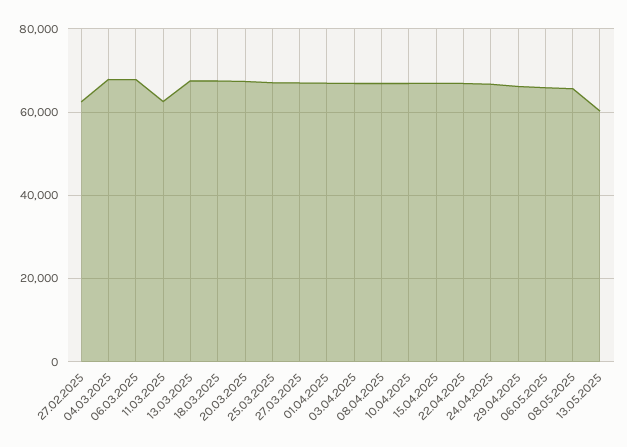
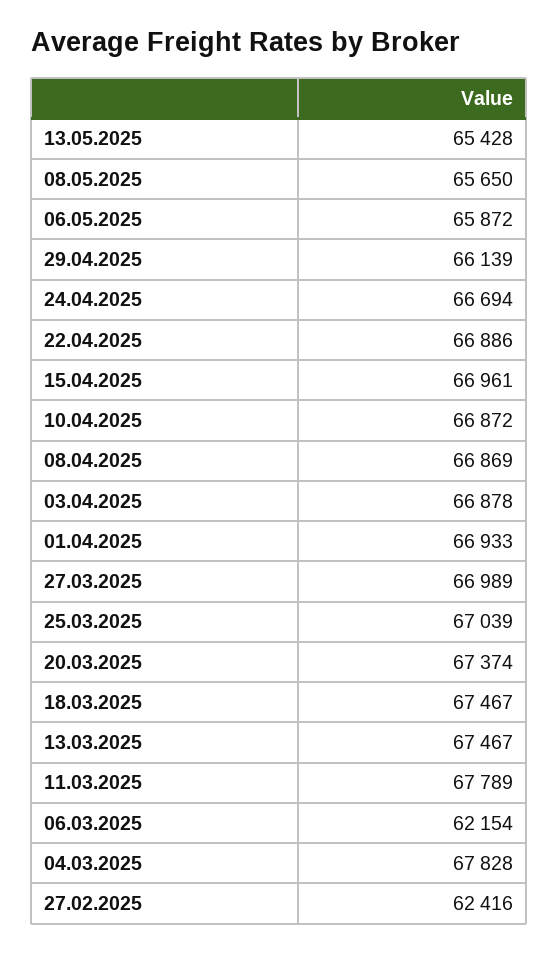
  {
    "27.02.2025": 62416,
    "04.03.2025": 67828,
-   "06.03.2025": 68000,
+   "06.03.2025": 62154,
-   "11.03.2025": 62000,
+   "11.03.2025": 67789,
    "13.03.2025": 67467,
    "18.03.2025": 67467,
    "20.03.2025": 67374,
    "25.03.2025": 67039,
    "27.03.2025": 66989,
    "01.04.2025": 66933,
    "03.04.2025": 66878,
    "08.04.2025": 66869,
    "10.04.2025": 66872,
    "15.04.2025": 66961,
    "22.04.2025": 66886,
    "24.04.2025": 66694,
    "29.04.2025": 66139,
    "06.05.2025": 65872,
    "08.05.2025": 65650,
-   "13.05.2025": 60000
+   "13.05.2025": 65428
  }

